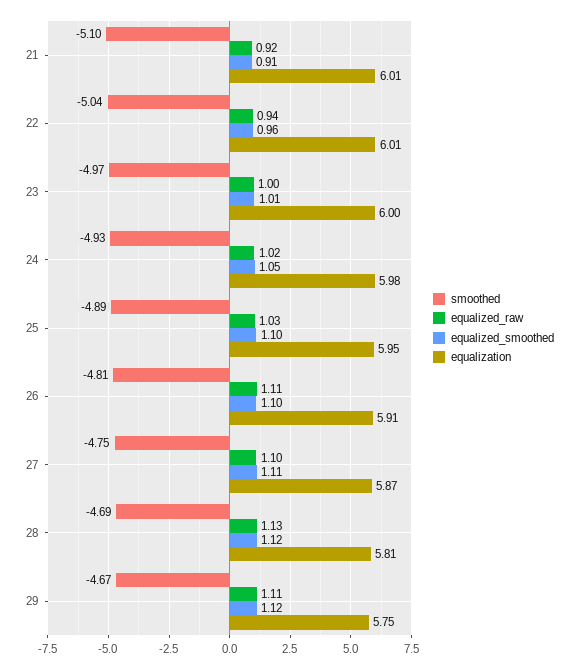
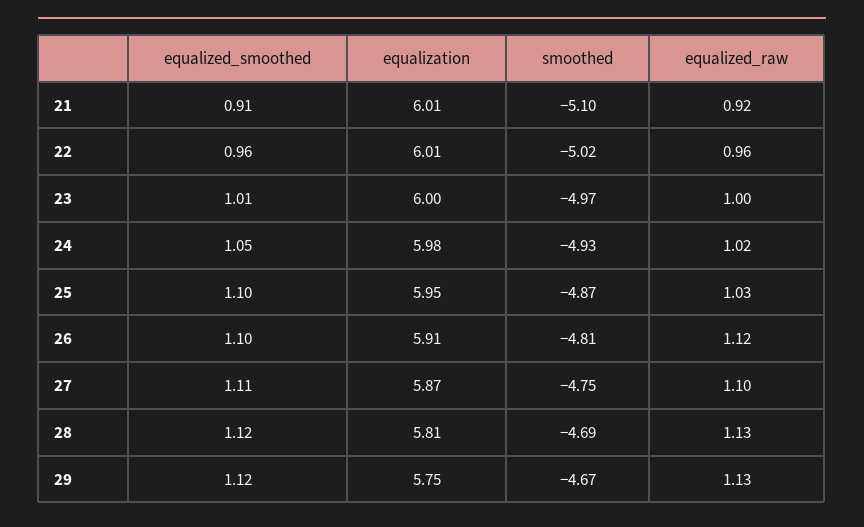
  {
    "smoothed": {
      "21": -5.1,
-     "22": -5.04,
+     "22": -5.02,
      "23": -4.97,
      "24": -4.93,
-     "25": -4.89,
+     "25": -4.87,
      "26": -4.81,
      "27": -4.75,
      "28": -4.69,
      "29": -4.67
    },
    "equalized_raw": {
      "21": 0.92,
-     "22": 0.94,
+     "22": 0.96,
      "23": 1,
      "24": 1.02,
      "25": 1.03,
-     "26": 1.11,
+     "26": 1.12,
      "27": 1.1,
      "28": 1.13,
-     "29": 1.11
+     "29": 1.13
    },
    "equalized_smoothed": {
      "21": 0.91,
      "22": 0.96,
      "23": 1.01,
      "24": 1.05,
      "25": 1.1,
      "26": 1.1,
      "27": 1.11,
      "28": 1.12,
      "29": 1.12
    },
    "equalization": {
      "21": 6.01,
      "22": 6.01,
      "23": 6,
      "24": 5.98,
      "25": 5.95,
      "26": 5.91,
      "27": 5.87,
      "28": 5.81,
      "29": 5.75
    }
  }

